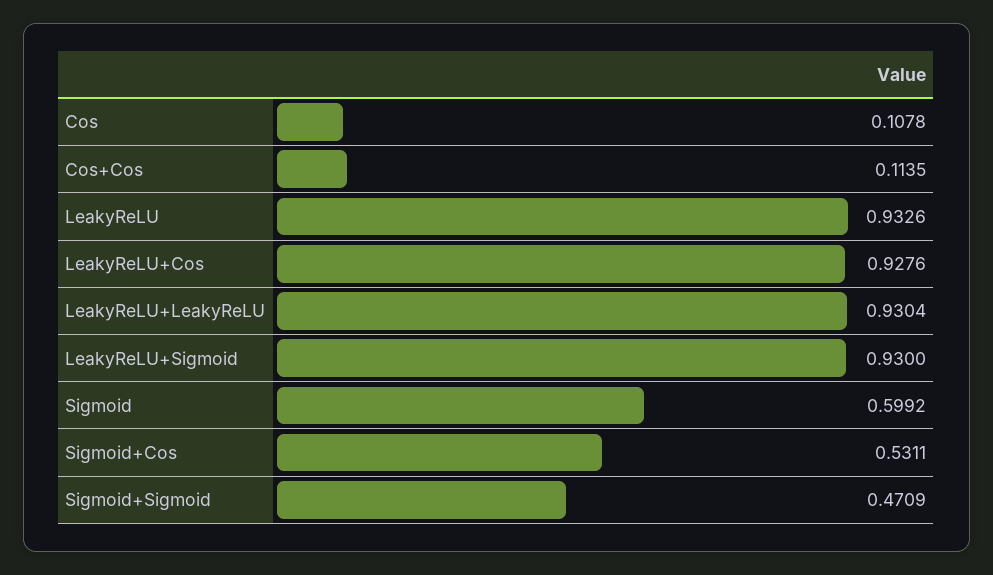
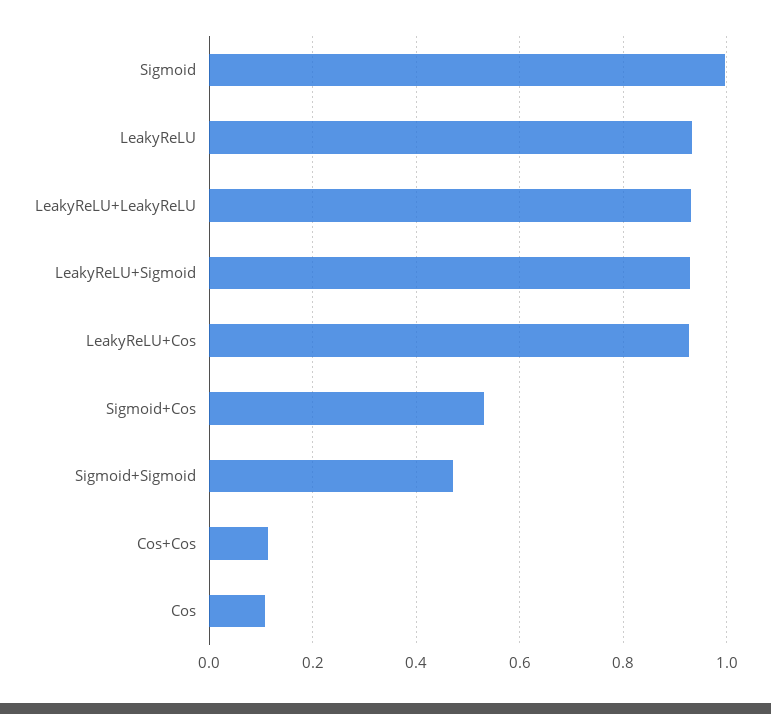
  {
    "Cos": 0.1078,
    "Cos+Cos": 0.1135,
    "LeakyReLU": 0.9326,
    "LeakyReLU+Cos": 0.9276,
    "LeakyReLU+LeakyReLU": 0.9304,
    "LeakyReLU+Sigmoid": 0.93,
-   "Sigmoid": 0.5992,
+   "Sigmoid": 1,
    "Sigmoid+Cos": 0.5311,
    "Sigmoid+Sigmoid": 0.4709
  }

